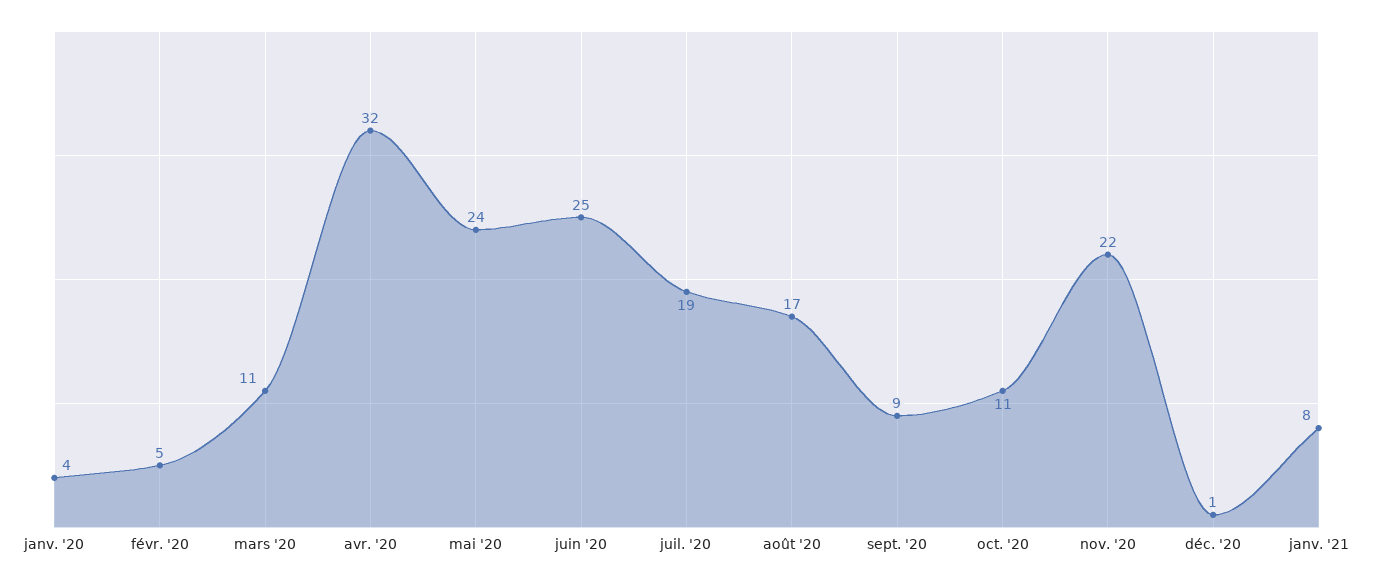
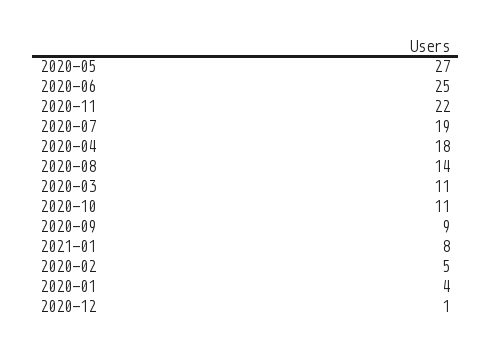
  {
    "janv. '20": 4,
    "févr. '20": 5,
    "mars '20": 11,
-   "avr. '20": 32,
+   "avr. '20": 18,
-   "mai '20": 24,
+   "mai '20": 27,
    "juin '20": 25,
    "juil. '20": 19,
-   "août '20": 17,
+   "août '20": 14,
    "sept. '20": 9,
    "oct. '20": 11,
    "nov. '20": 22,
    "déc. '20": 1,
    "janv. '21": 8
  }

